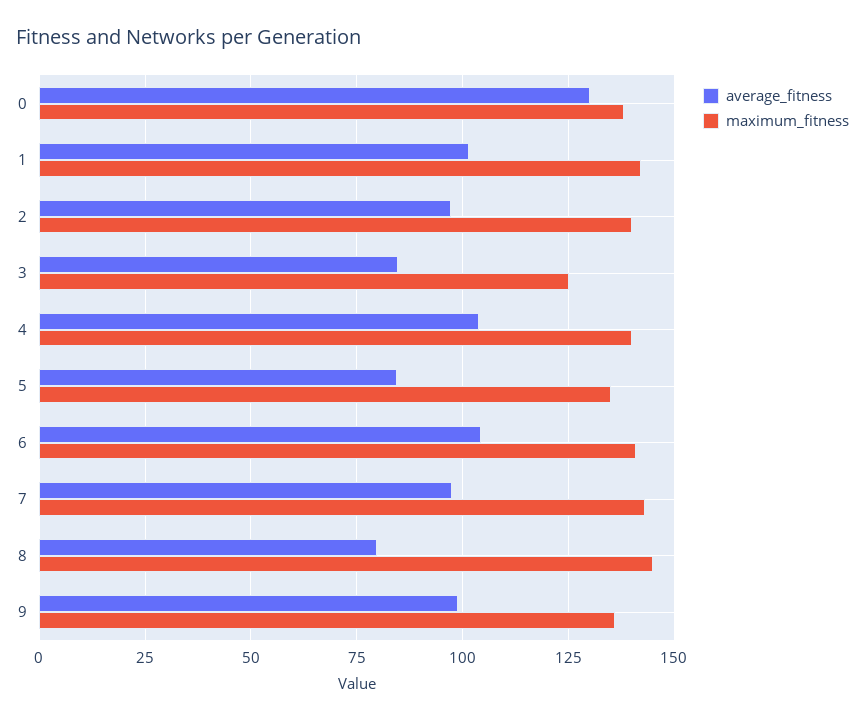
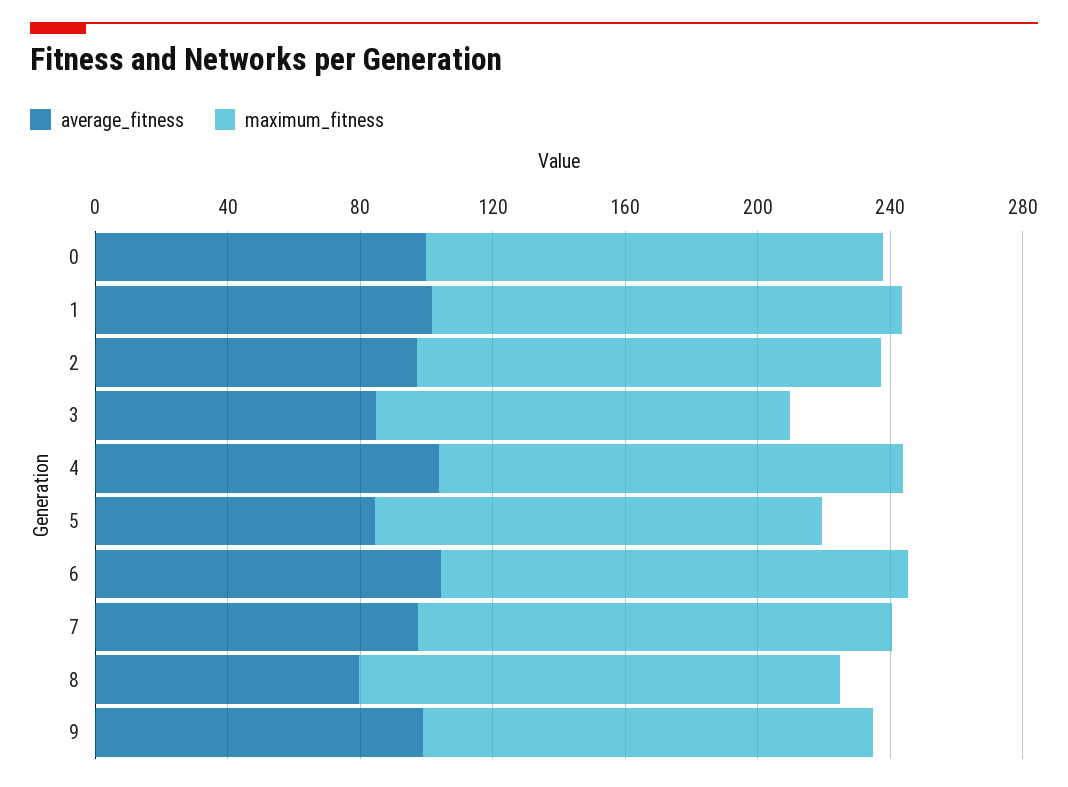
  {
    "average_fitness": {
-     "0": 130,
+     "0": 100,
      "1": 102.5,
      "2": 97.5,
      "3": 85,
      "4": 105,
      "5": 85,
      "6": 105,
      "7": 97.5,
      "8": 80,
      "9": 100
    },
    "maximum_fitness": {
      "0": 137.5,
      "1": 142.5,
      "2": 140,
      "3": 125,
      "4": 140,
      "5": 135,
      "6": 140,
      "7": 142.5,
      "8": 145,
      "9": 135
    }
  }

